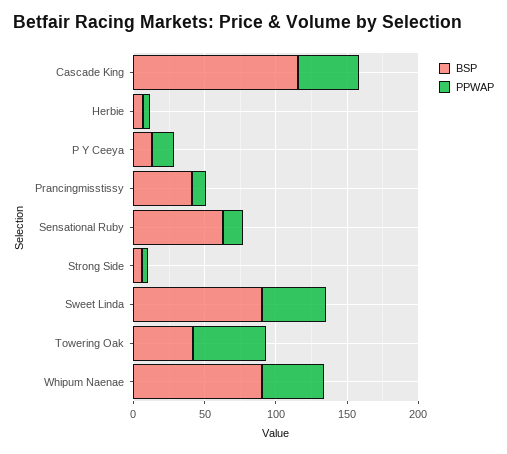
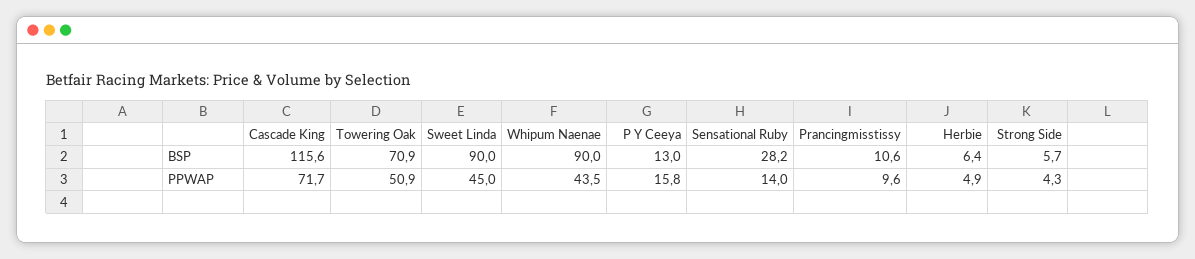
  {
    "BSP": {
      "Cascade King": 115.6,
      "Herbie": 6.4,
      "P Y Ceeya": 13,
-     "Prancingmisstissy": 40,
+     "Prancingmisstissy": 10.6,
-     "Sensational Ruby": 60,
+     "Sensational Ruby": 28.2,
      "Strong Side": 5.7,
      "Sweet Linda": 90,
-     "Towering Oak": 40,
+     "Towering Oak": 70.9,
      "Whipum Naenae": 90
    },
    "PPWAP": {
-     "Cascade King": 40,
+     "Cascade King": 71.7,
      "Herbie": 4.9,
      "P Y Ceeya": 15.8,
      "Prancingmisstissy": 9.6,
      "Sensational Ruby": 14,
      "Strong Side": 4.3,
      "Sweet Linda": 45,
      "Towering Oak": 50.9,
      "Whipum Naenae": 43.5
    }
  }

